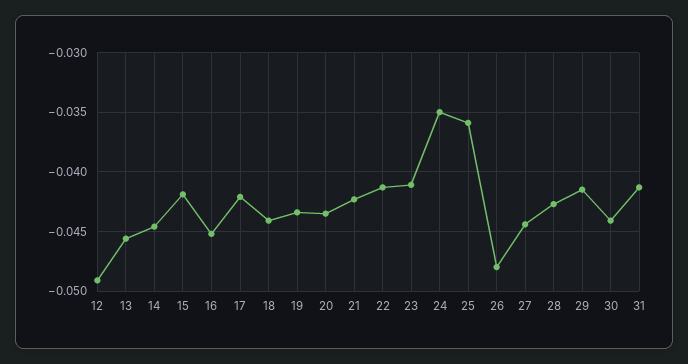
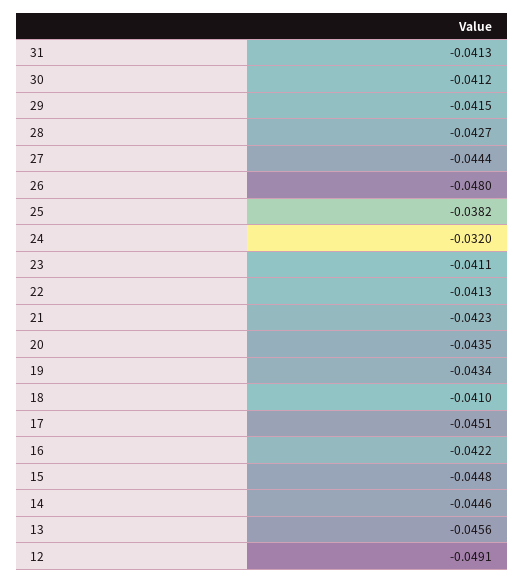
  {
    "12": -0.0491,
    "13": -0.0456,
    "14": -0.0446,
-   "15": -0.042,
+   "15": -0.0448,
-   "16": -0.045,
+   "16": -0.0422,
-   "17": -0.042,
+   "17": -0.0451,
-   "18": -0.044,
+   "18": -0.041,
    "19": -0.0434,
    "20": -0.0435,
    "21": -0.0423,
    "22": -0.0413,
    "23": -0.0411,
-   "24": -0.035,
+   "24": -0.032,
-   "25": -0.036,
+   "25": -0.0382,
    "26": -0.048,
    "27": -0.0444,
    "28": -0.0427,
    "29": -0.0415,
-   "30": -0.044,
+   "30": -0.0412,
    "31": -0.0413
  }

